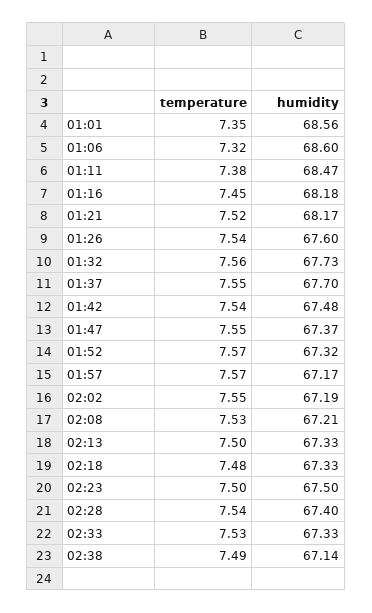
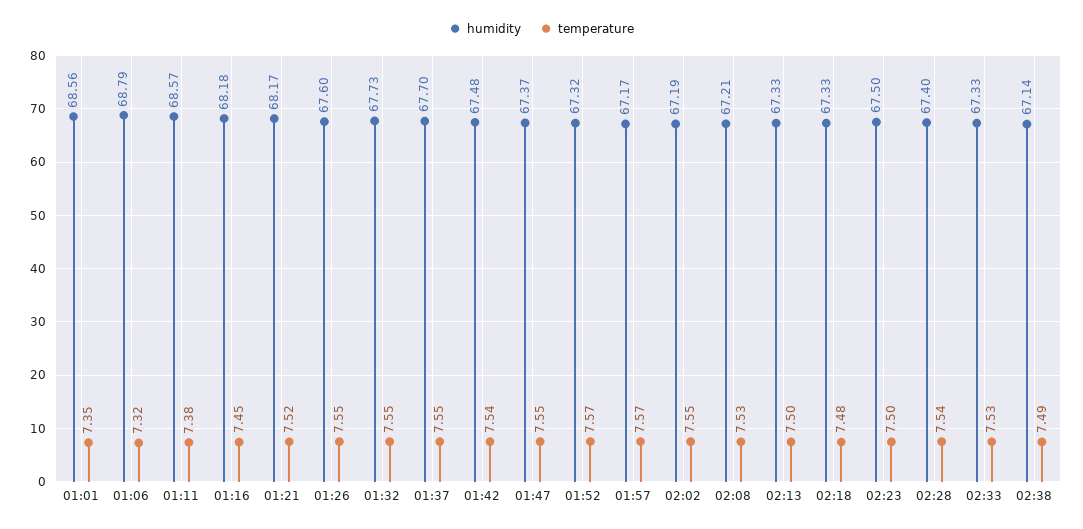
  {
    "temperature": {
      "01:01": 7.35,
      "01:06": 7.32,
      "01:11": 7.38,
      "01:16": 7.45,
      "01:21": 7.52,
-     "01:26": 7.54,
+     "01:26": 7.55,
-     "01:32": 7.56,
+     "01:32": 7.55,
      "01:37": 7.55,
      "01:42": 7.54,
      "01:47": 7.55,
      "01:52": 7.57,
      "01:57": 7.57,
      "02:02": 7.55,
      "02:08": 7.53,
      "02:13": 7.5,
      "02:18": 7.48,
      "02:23": 7.5,
      "02:28": 7.54,
      "02:33": 7.53,
      "02:38": 7.49
    },
    "humidity": {
      "01:01": 68.56,
-     "01:06": 68.6,
+     "01:06": 68.79,
-     "01:11": 68.47,
+     "01:11": 68.57,
      "01:16": 68.18,
      "01:21": 68.17,
      "01:26": 67.6,
      "01:32": 67.73,
      "01:37": 67.7,
      "01:42": 67.48,
      "01:47": 67.37,
      "01:52": 67.32,
      "01:57": 67.17,
      "02:02": 67.19,
      "02:08": 67.21,
      "02:13": 67.33,
      "02:18": 67.33,
      "02:23": 67.5,
      "02:28": 67.4,
      "02:33": 67.33,
      "02:38": 67.14
    }
  }

